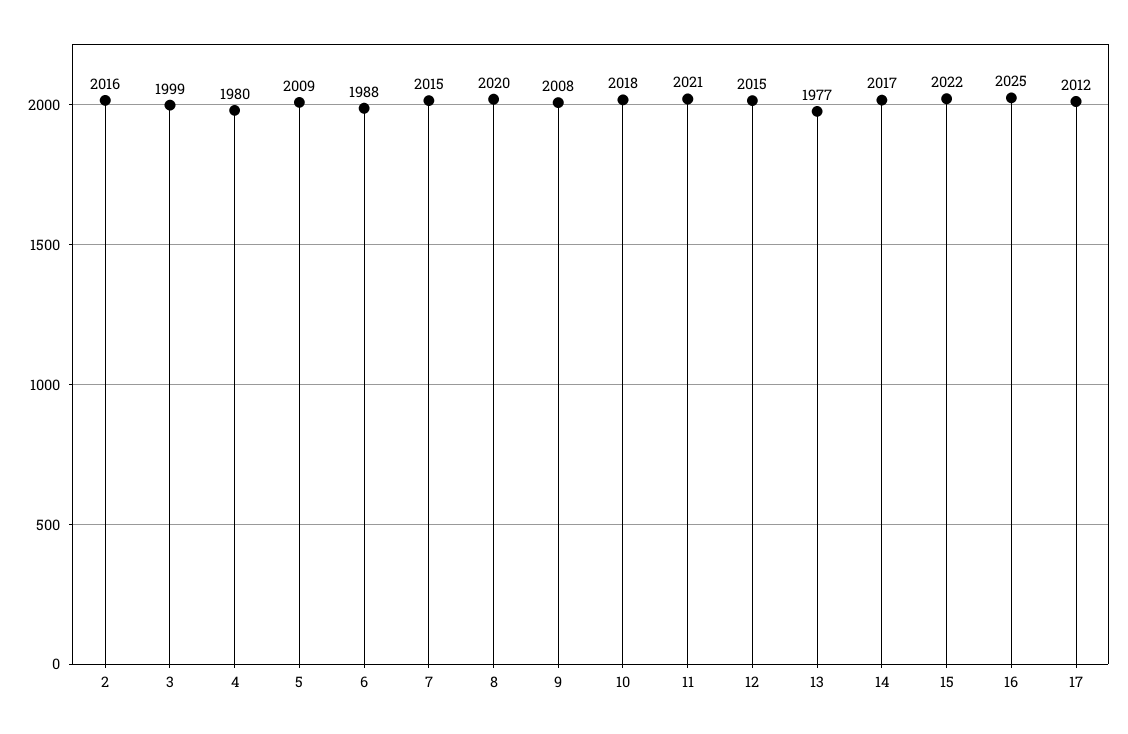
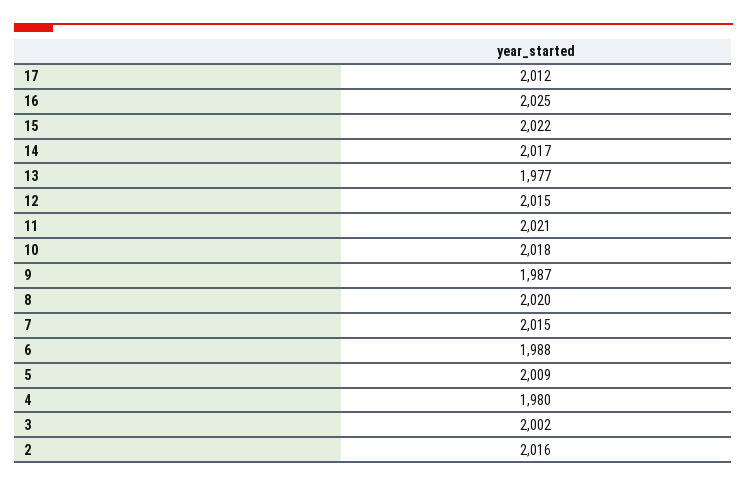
  {
    "2": 2016,
-   "3": 1999,
+   "3": 2002,
    "4": 1980,
    "5": 2009,
    "6": 1988,
    "7": 2015,
    "8": 2020,
-   "9": 2008,
+   "9": 1987,
    "10": 2018,
    "11": 2021,
    "12": 2015,
    "13": 1977,
    "14": 2017,
    "15": 2022,
    "16": 2025,
    "17": 2012
  }

